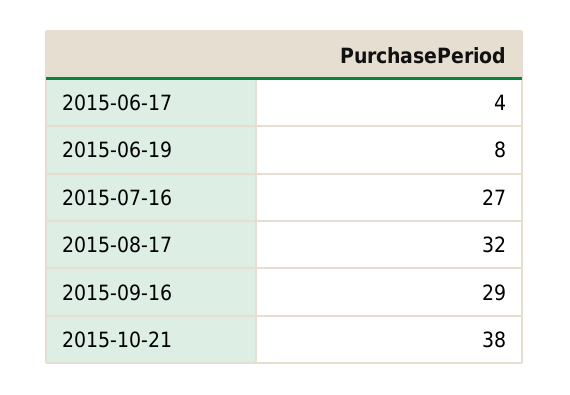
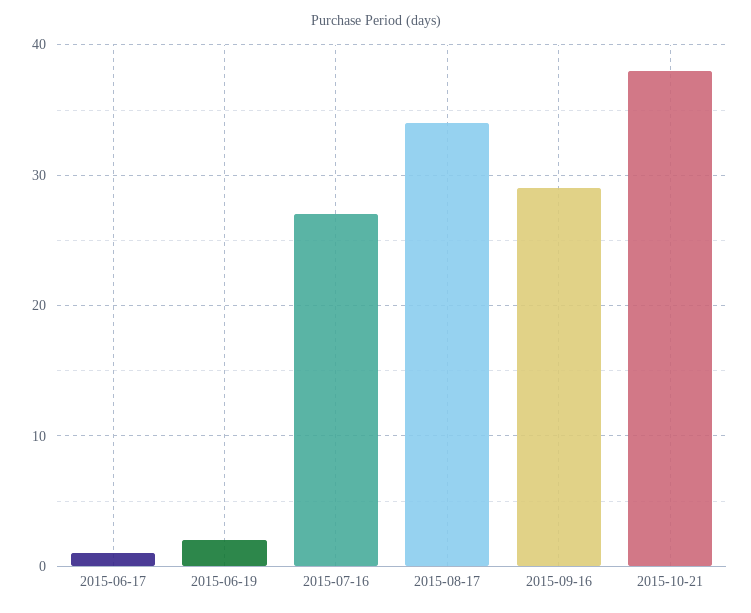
  {
-   "2015-06-17": 4,
+   "2015-06-17": 1,
-   "2015-06-19": 8,
+   "2015-06-19": 2,
    "2015-07-16": 27,
-   "2015-08-17": 32,
+   "2015-08-17": 34,
    "2015-09-16": 29,
    "2015-10-21": 38
  }

